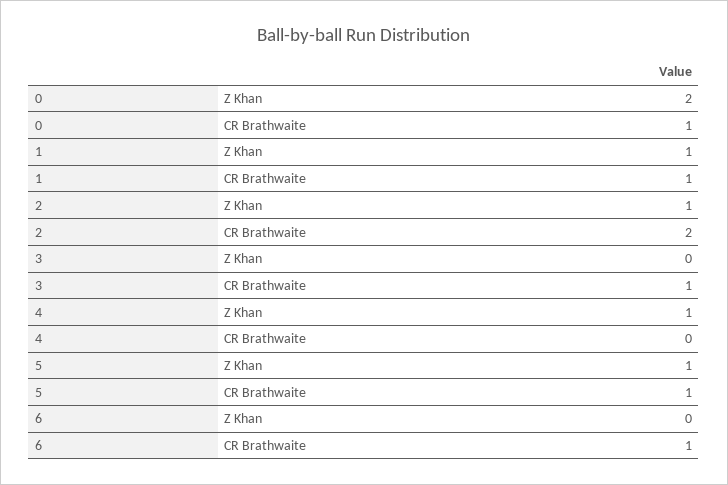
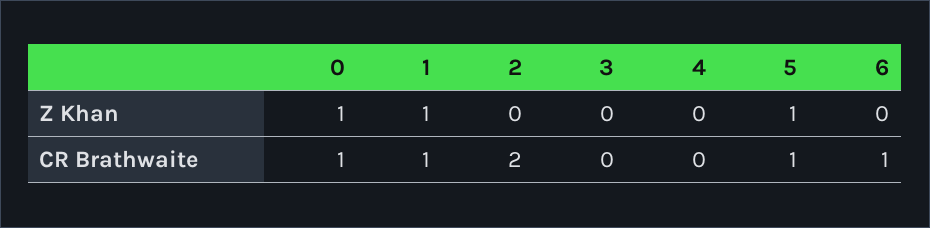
  {
    "0": {
-     "Z Khan": 2,
+     "Z Khan": 1,
      "CR Brathwaite": 1
    },
    "1": {
      "Z Khan": 1,
      "CR Brathwaite": 1
    },
    "2": {
-     "Z Khan": 1,
+     "Z Khan": 0,
      "CR Brathwaite": 2
    },
    "3": {
      "Z Khan": 0,
-     "CR Brathwaite": 1
+     "CR Brathwaite": 0
    },
    "4": {
-     "Z Khan": 1,
+     "Z Khan": 0,
      "CR Brathwaite": 0
    },
    "5": {
      "Z Khan": 1,
      "CR Brathwaite": 1
    },
    "6": {
      "Z Khan": 0,
      "CR Brathwaite": 1
    }
  }

